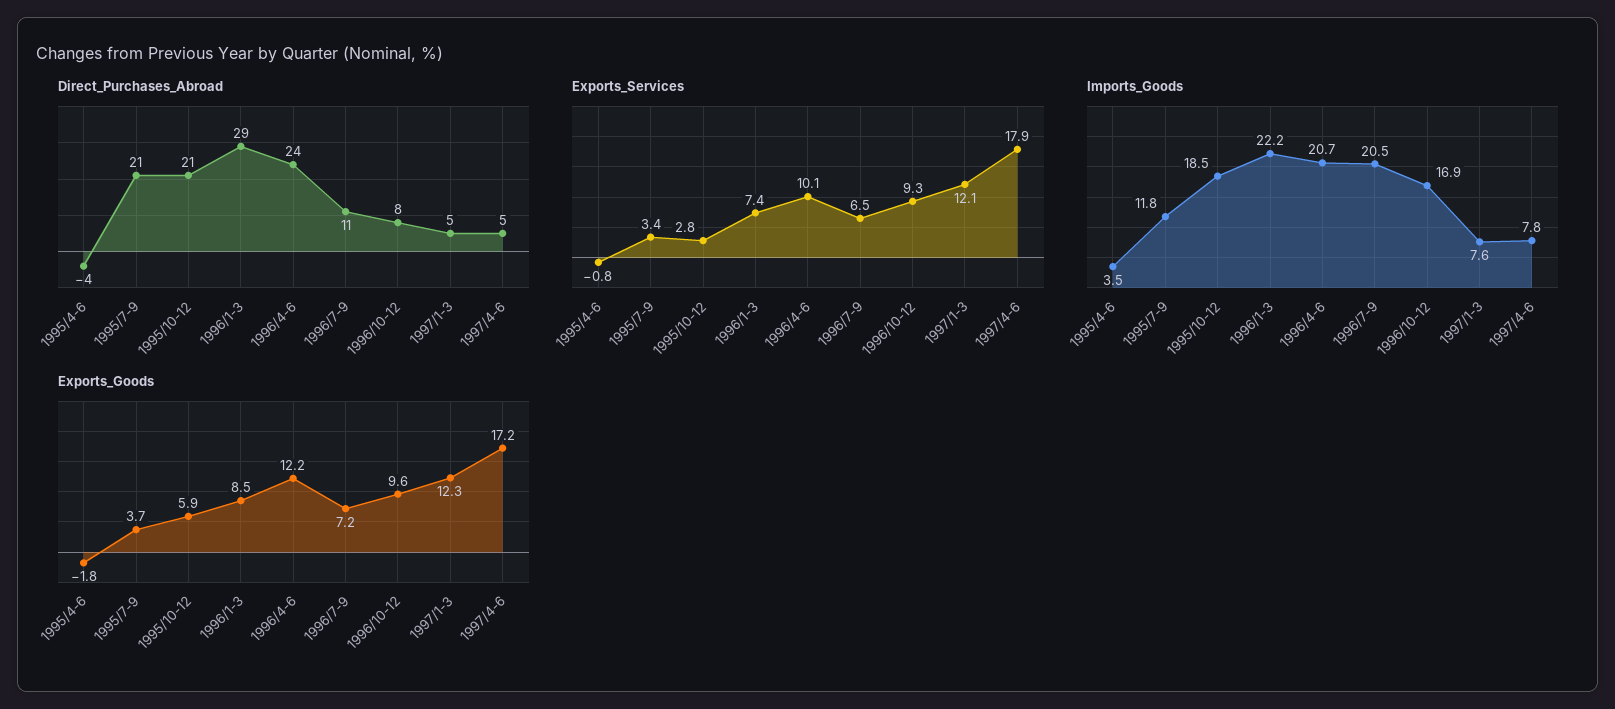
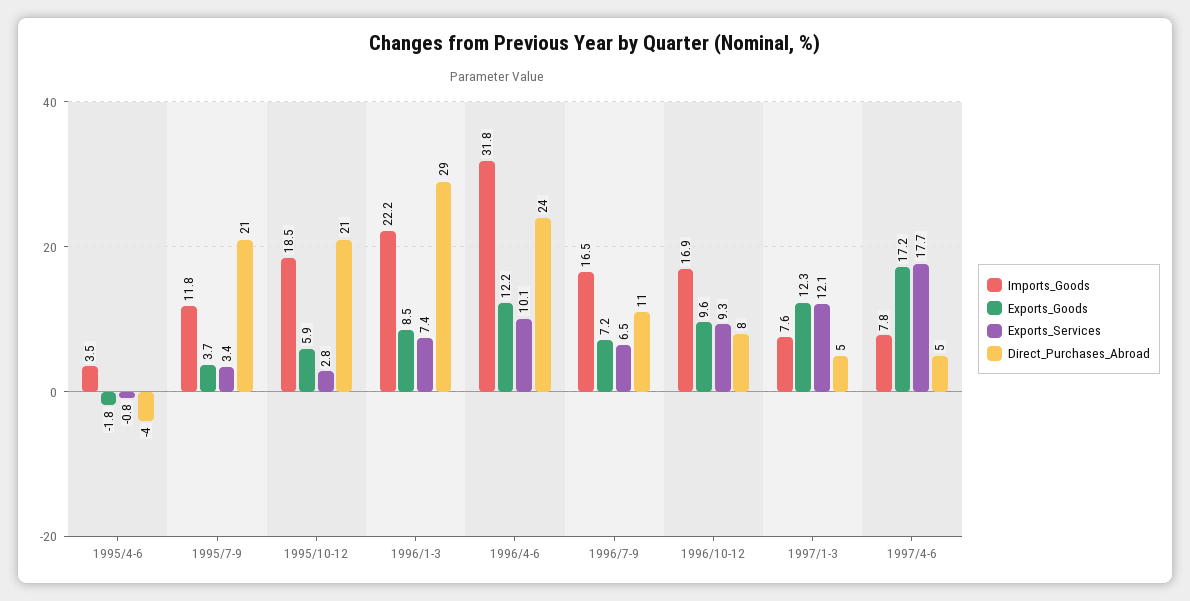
  {
    "Direct_Purchases_Abroad": {
      "1995/4-6": -4,
      "1995/7-9": 21,
      "1995/10-12": 21,
      "1996/1-3": 29,
      "1996/4-6": 24,
      "1996/7-9": 11,
      "1996/10-12": 8,
      "1997/1-3": 5,
      "1997/4-6": 5
    },
    "Exports_Services": {
      "1995/4-6": -0.8,
      "1995/7-9": 3.4,
      "1995/10-12": 2.8,
      "1996/1-3": 7.4,
      "1996/4-6": 10.1,
      "1996/7-9": 6.5,
      "1996/10-12": 9.3,
      "1997/1-3": 12.1,
-     "1997/4-6": 17.9
+     "1997/4-6": 17.7
    },
    "Imports_Goods": {
      "1995/4-6": 3.5,
      "1995/7-9": 11.8,
      "1995/10-12": 18.5,
      "1996/1-3": 22.2,
-     "1996/4-6": 20.7,
+     "1996/4-6": 31.8,
-     "1996/7-9": 20.5,
+     "1996/7-9": 16.5,
      "1996/10-12": 16.9,
      "1997/1-3": 7.6,
      "1997/4-6": 7.8
    },
    "Exports_Goods": {
      "1995/4-6": -1.8,
      "1995/7-9": 3.7,
      "1995/10-12": 5.9,
      "1996/1-3": 8.5,
      "1996/4-6": 12.2,
      "1996/7-9": 7.2,
      "1996/10-12": 9.6,
      "1997/1-3": 12.3,
      "1997/4-6": 17.2
    }
  }

